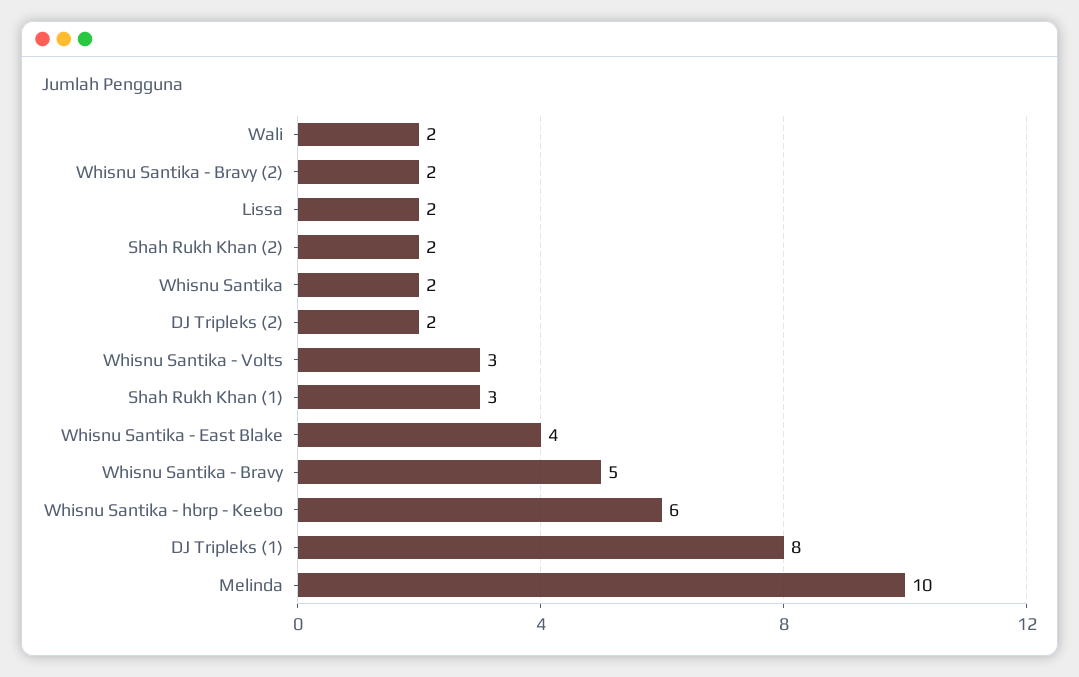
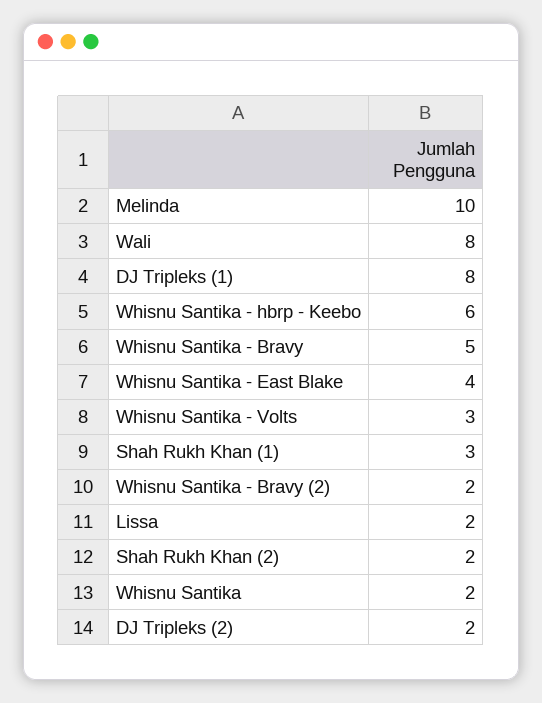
  {
-   "Wali": 2,
+   "Wali": 8,
    "Whisnu Santika - Bravy (2)": 2,
    "Lissa": 2,
    "Shah Rukh Khan (2)": 2,
    "Whisnu Santika": 2,
    "DJ Tripleks (2)": 2,
    "Whisnu Santika - Volts": 3,
    "Shah Rukh Khan (1)": 3,
    "Whisnu Santika - East Blake": 4,
    "Whisnu Santika - Bravy": 5,
    "Whisnu Santika - hbrp - Keebo": 6,
    "DJ Tripleks (1)": 8,
    "Melinda": 10
  }

